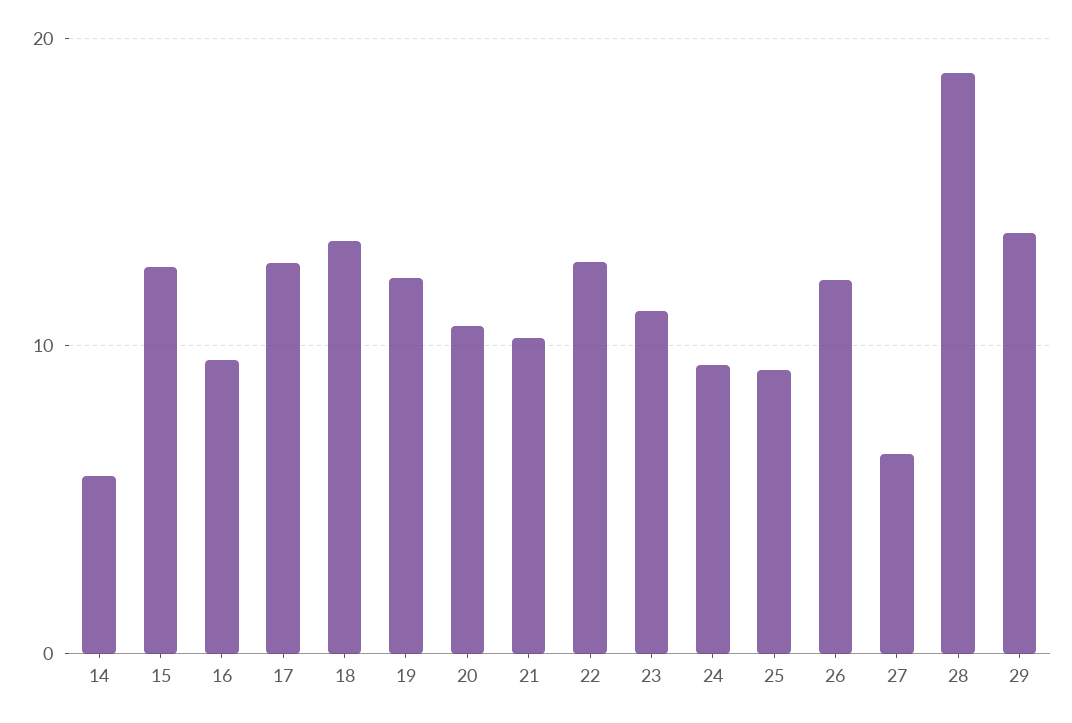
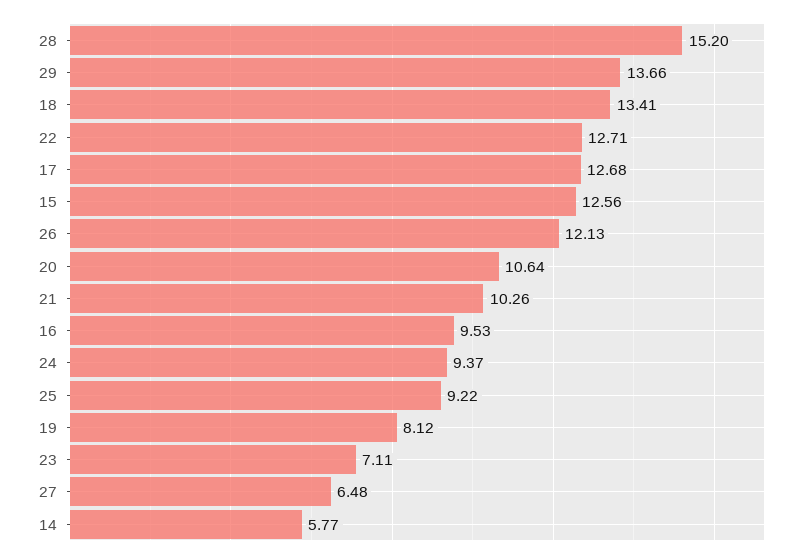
  {
    "14": 5.77,
    "15": 12.56,
    "16": 9.53,
    "17": 12.68,
    "18": 13.41,
-   "19": 12,
+   "19": 8.12,
    "20": 10.64,
    "21": 10.26,
    "22": 12.71,
-   "23": 11,
+   "23": 7.11,
    "24": 9.37,
    "25": 9.22,
    "26": 12.13,
    "27": 6.48,
-   "28": 19,
+   "28": 15.2,
    "29": 13.66
  }

